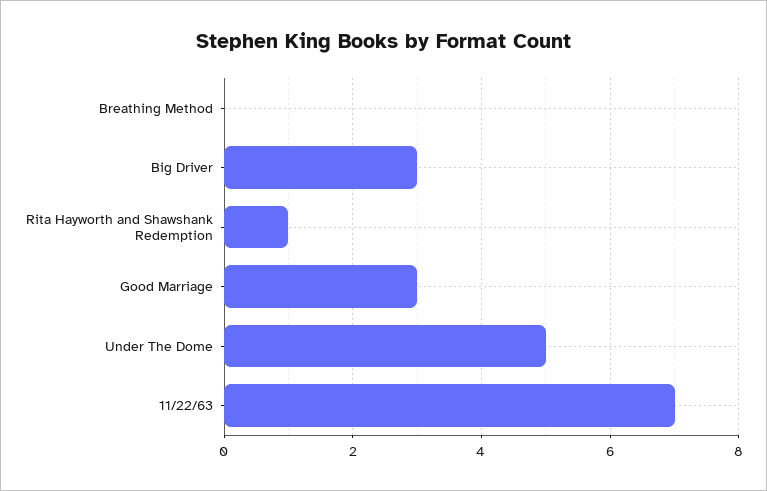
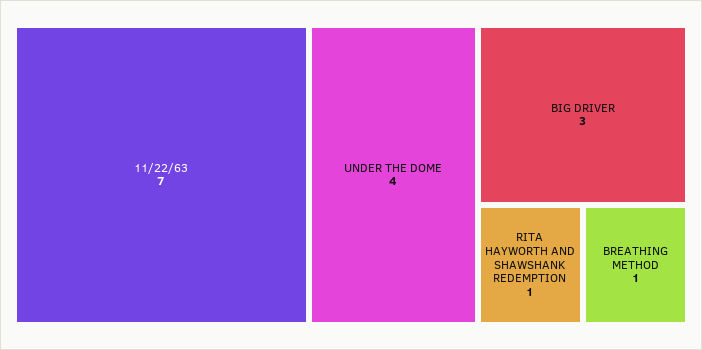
  {
-   "Breathing Method": 0,
+   "Breathing Method": 1,
    "Big Driver": 3,
    "Rita Hayworth and Shawshank Redemption": 1,
-   "Good Marriage": 3,
-   "Under The Dome": 5,
+   "Under The Dome": 4,
    "11/22/63": 7
  }

